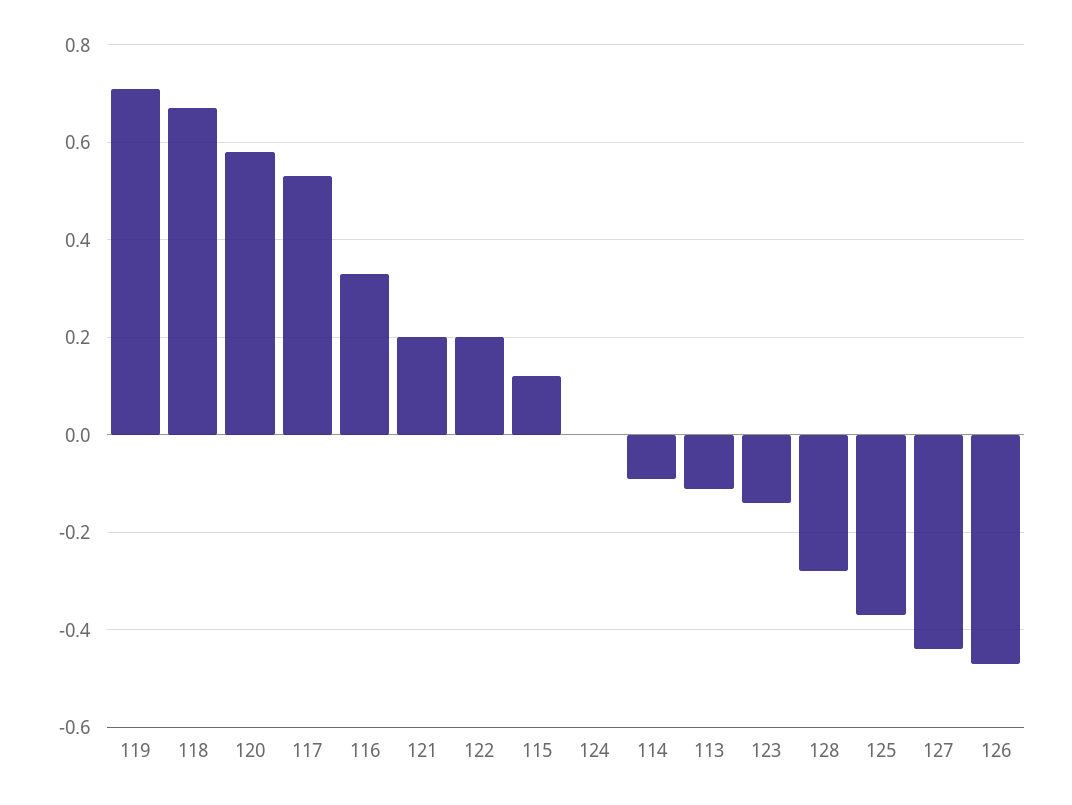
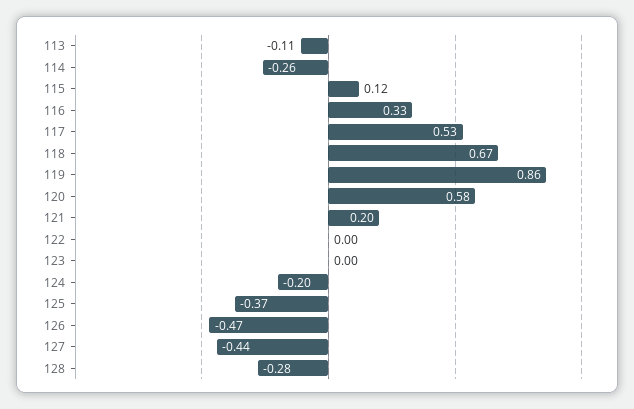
  {
-   "119": 0.7,
+   "119": 0.86,
    "118": 0.67,
    "120": 0.58,
    "117": 0.53,
    "116": 0.33,
    "121": 0.2,
-   "122": 0.2,
+   "122": 0,
    "115": 0.12,
-   "124": 0,
+   "124": -0.2,
-   "114": -0.1,
+   "114": -0.26,
    "113": -0.11,
-   "123": -0.15,
+   "123": 0,
    "128": -0.28,
    "125": -0.37,
    "127": -0.44,
    "126": -0.47
  }

